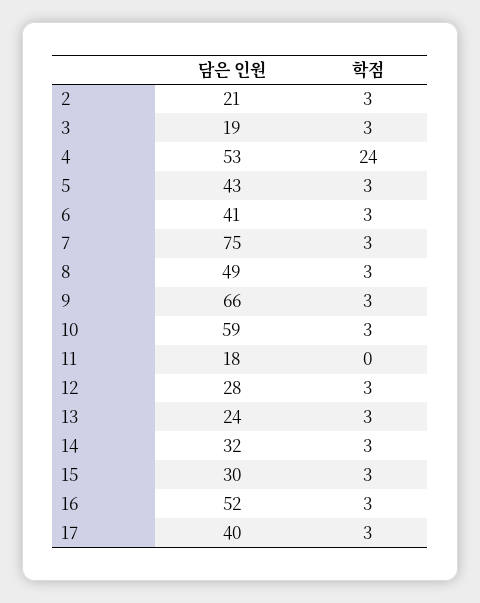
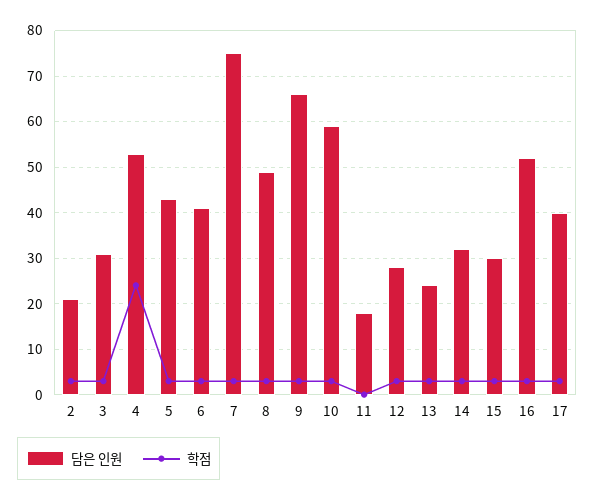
  {
    "담은 인원": {
      "2": 21,
-     "3": 19,
+     "3": 30,
      "4": 53,
      "5": 43,
      "6": 41,
      "7": 75,
      "8": 49,
      "9": 66,
      "10": 59,
      "11": 18,
      "12": 28,
      "13": 24,
      "14": 32,
      "15": 30,
      "16": 52,
      "17": 40
    },
    "학점": {
      "2": 3,
      "3": 3,
      "4": 24,
      "5": 3,
      "6": 3,
      "7": 3,
      "8": 3,
      "9": 3,
      "10": 3,
      "11": 0,
      "12": 3,
      "13": 3,
      "14": 3,
      "15": 3,
      "16": 3,
      "17": 3
    }
  }

